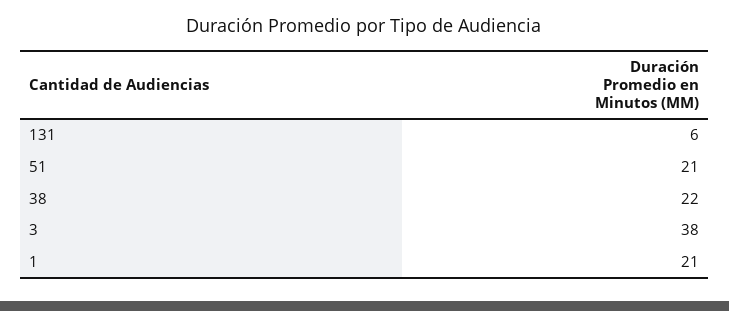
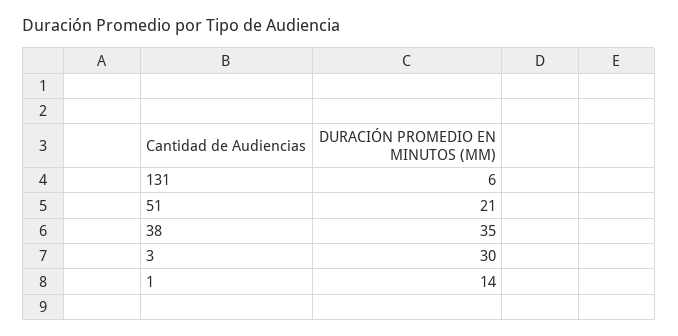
  {
    "131": 6,
    "51": 21,
-   "38": 22,
+   "38": 35,
-   "3": 38,
+   "3": 30,
-   "1": 21
+   "1": 14
  }

